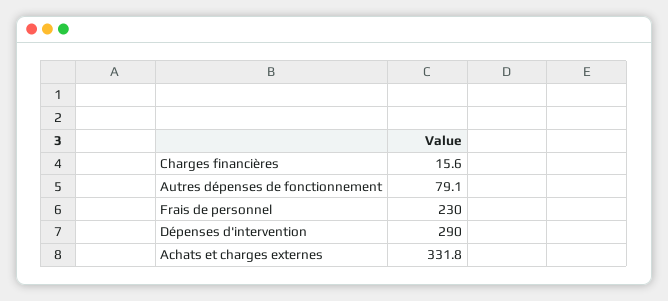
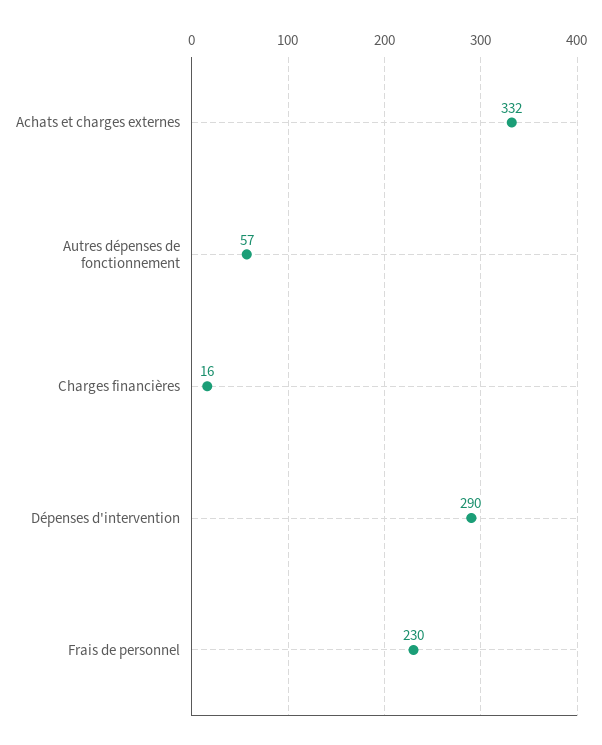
  {
    "Charges financières": 15.6,
-   "Autres dépenses de fonctionnement": 79.1,
+   "Autres dépenses de fonctionnement": 57,
    "Frais de personnel": 230,
    "Dépenses d'intervention": 290,
    "Achats et charges externes": 331.8
  }

